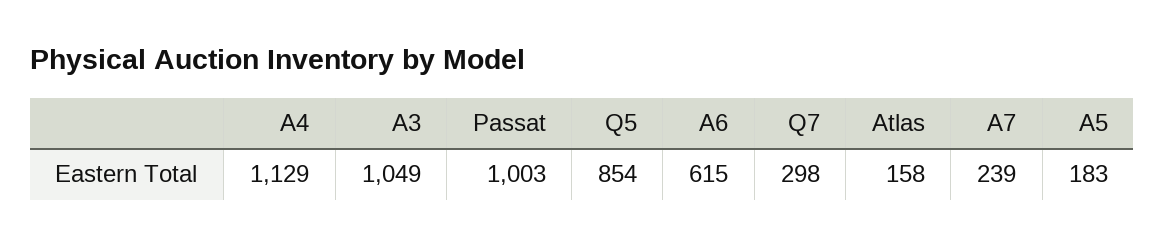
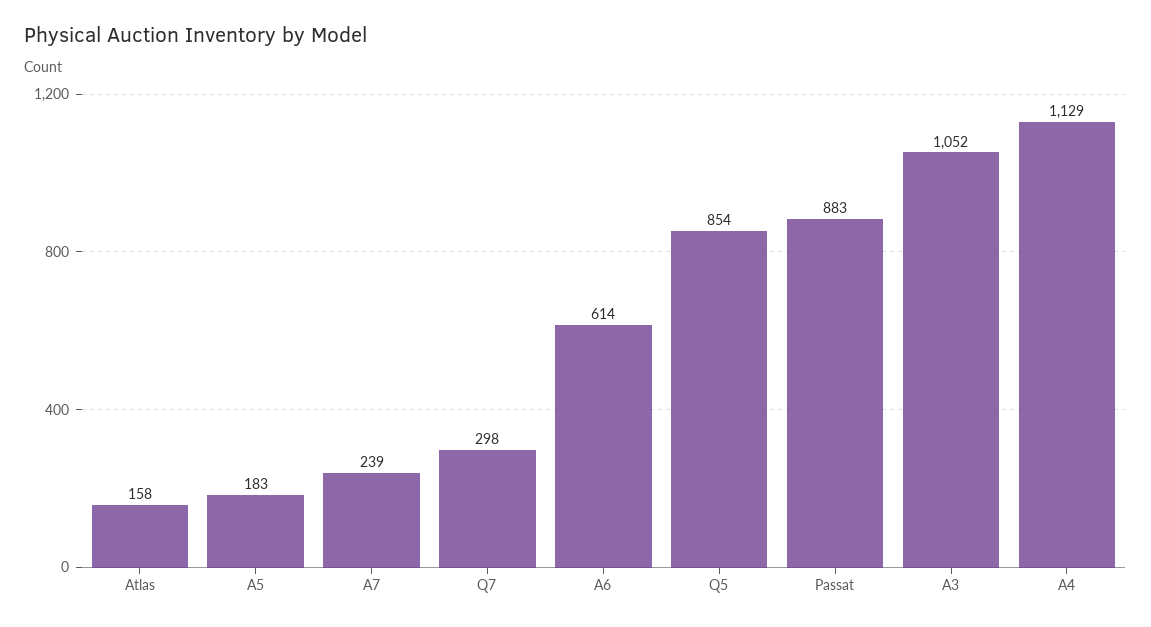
  {
    "A4": 1129,
-   "A3": 1049,
+   "A3": 1052,
-   "Passat": 1003,
+   "Passat": 883,
    "Q5": 854,
-   "A6": 615,
+   "A6": 614,
    "Q7": 298,
    "Atlas": 158,
    "A7": 239,
    "A5": 183
  }

